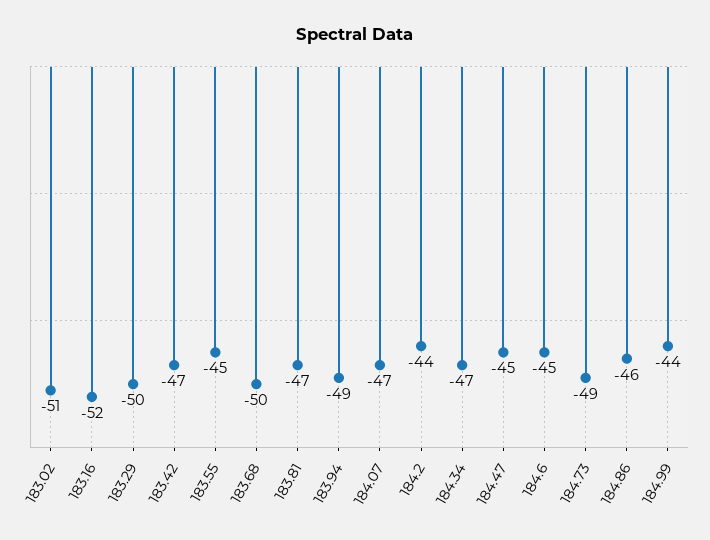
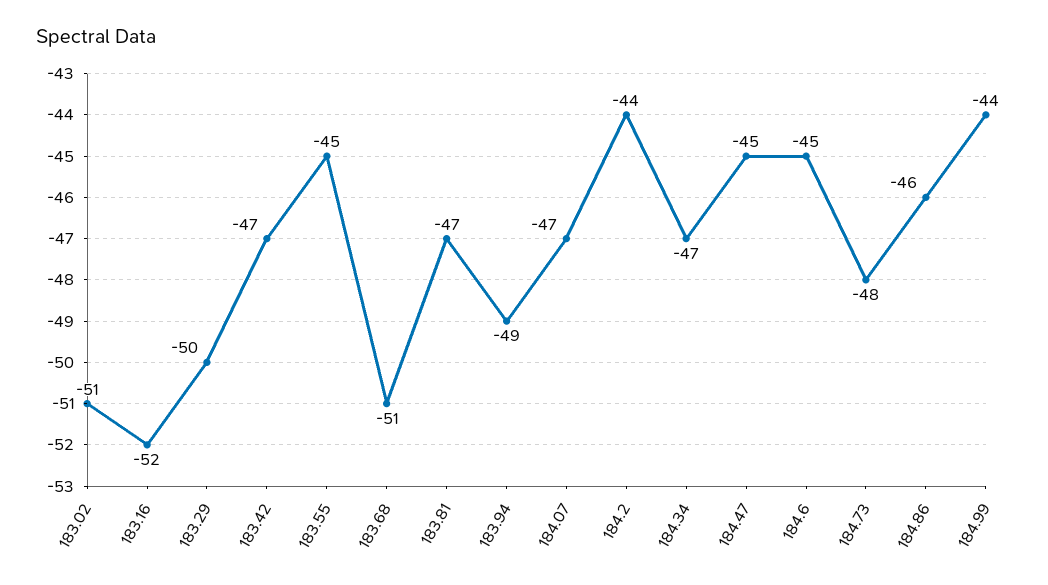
  {
    "183.02": -51,
    "183.16": -52,
    "183.29": -50,
    "183.42": -47,
    "183.55": -45,
-   "183.68": -50,
+   "183.68": -51,
    "183.81": -47,
    "183.94": -49,
    "184.07": -47,
    "184.2": -44,
    "184.34": -47,
    "184.47": -45,
    "184.6": -45,
-   "184.73": -49,
+   "184.73": -48,
    "184.86": -46,
    "184.99": -44
  }

